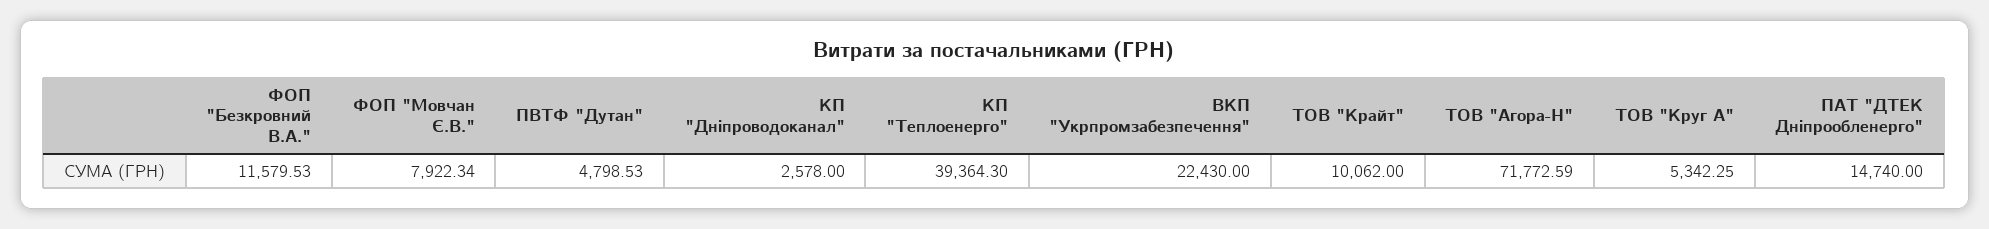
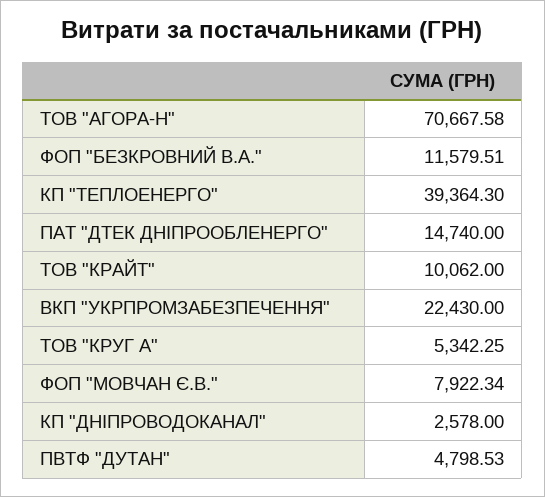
  {
-   "ФОП \"Безкровний В.А.\"": 11579.53,
+   "ФОП \"Безкровний В.А.\"": 11579.51,
    "ФОП \"Мовчан Є.В.\"": 7922.34,
    "ПВТФ \"Дутан\"": 4798.53,
    "КП \"Дніпроводоканал\"": 2578,
    "КП \"Теплоенерго\"": 39364.3,
    "ВКП \"Укрпромзабезпечення\"": 22430,
    "ТОВ \"Крайт\"": 10062,
-   "ТОВ \"Агора-Н\"": 71772.59,
+   "ТОВ \"Агора-Н\"": 70667.58,
    "ТОВ \"Круг А\"": 5342.25,
    "ПАТ \"ДТЕК Дніпрообленерго\"": 14740
  }

